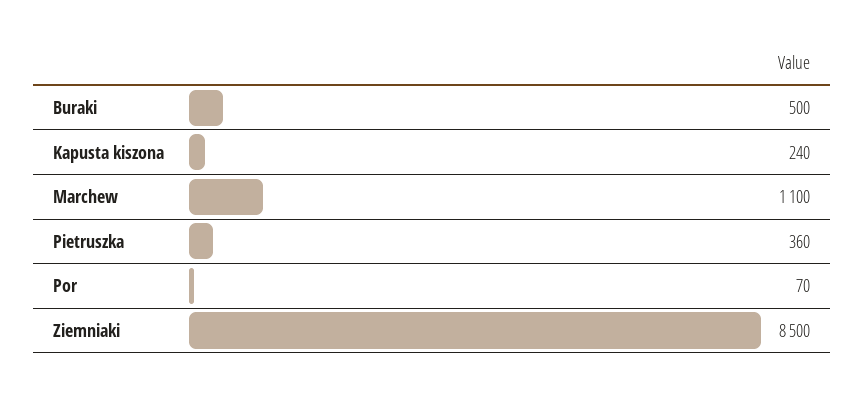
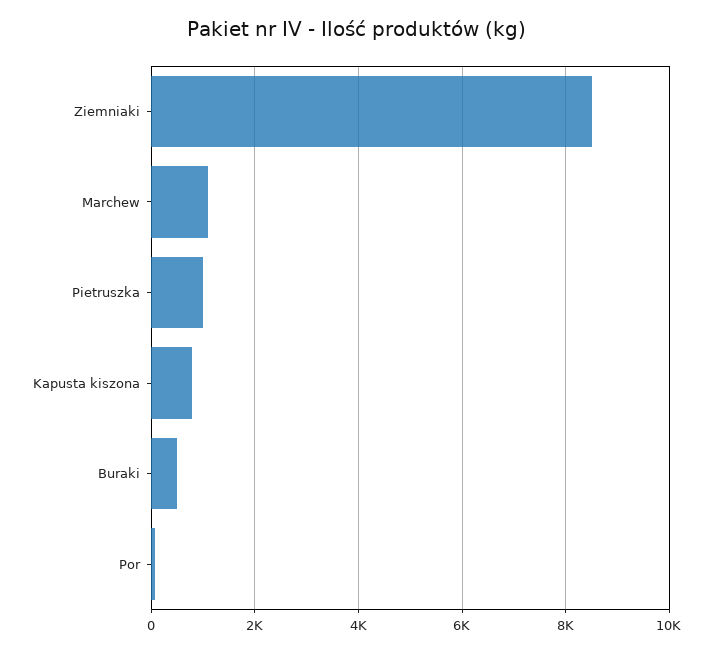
  {
    "Buraki": 500,
-   "Kapusta kiszona": 240,
+   "Kapusta kiszona": 800,
    "Marchew": 1100,
-   "Pietruszka": 360,
+   "Pietruszka": 1000,
    "Por": 70,
    "Ziemniaki": 8500
  }

